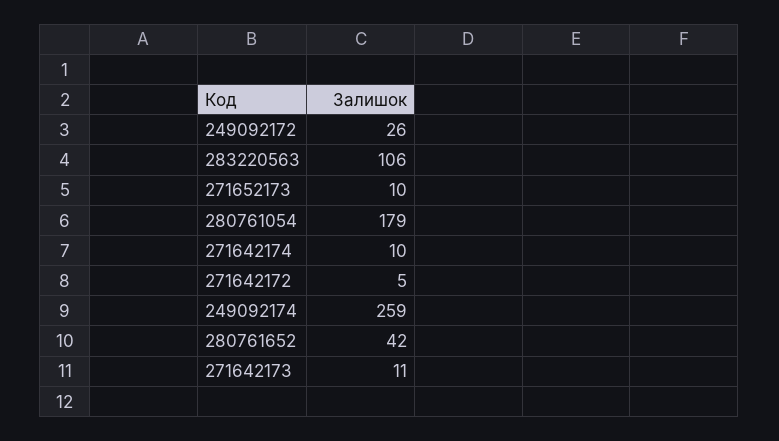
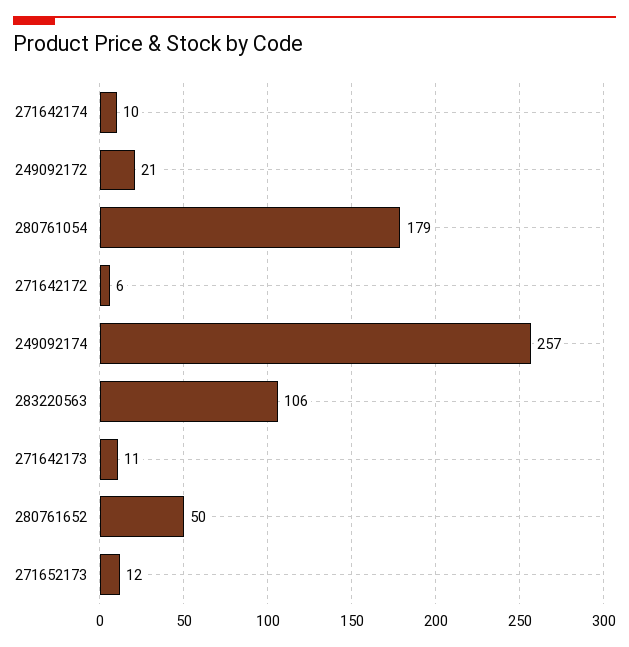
  {
-   "249092172": 26,
+   "249092172": 21,
    "283220563": 106,
-   "271652173": 10,
+   "271652173": 12,
    "280761054": 179,
    "271642174": 10,
-   "271642172": 5,
+   "271642172": 6,
-   "249092174": 259,
+   "249092174": 257,
-   "280761652": 42,
+   "280761652": 50,
    "271642173": 11
  }

